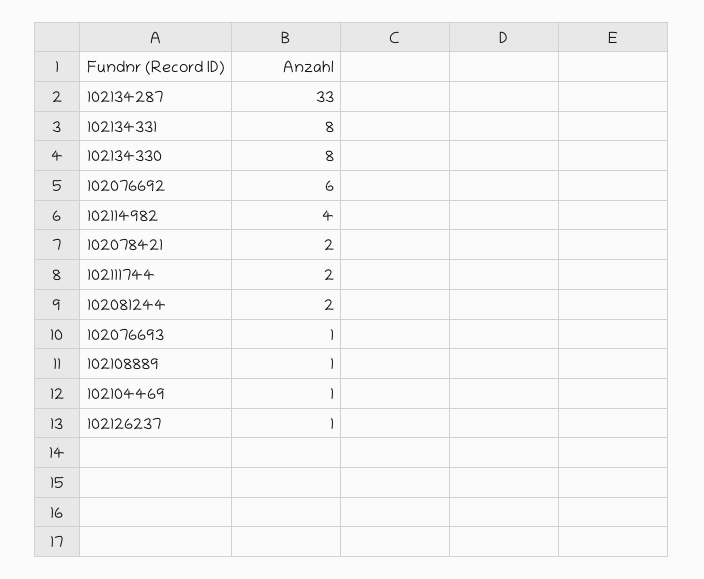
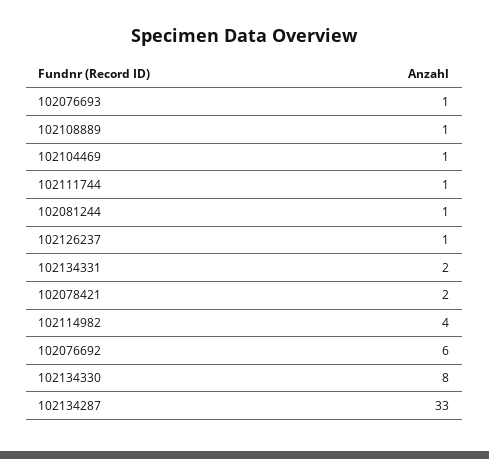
  {
    "102134287": 33,
-   "102134331": 8,
+   "102134331": 2,
    "102134330": 8,
    "102076692": 6,
    "102114982": 4,
    "102078421": 2,
-   "102111744": 2,
+   "102111744": 1,
-   "102081244": 2,
+   "102081244": 1,
    "102076693": 1,
    "102108889": 1,
    "102104469": 1,
    "102126237": 1
  }

